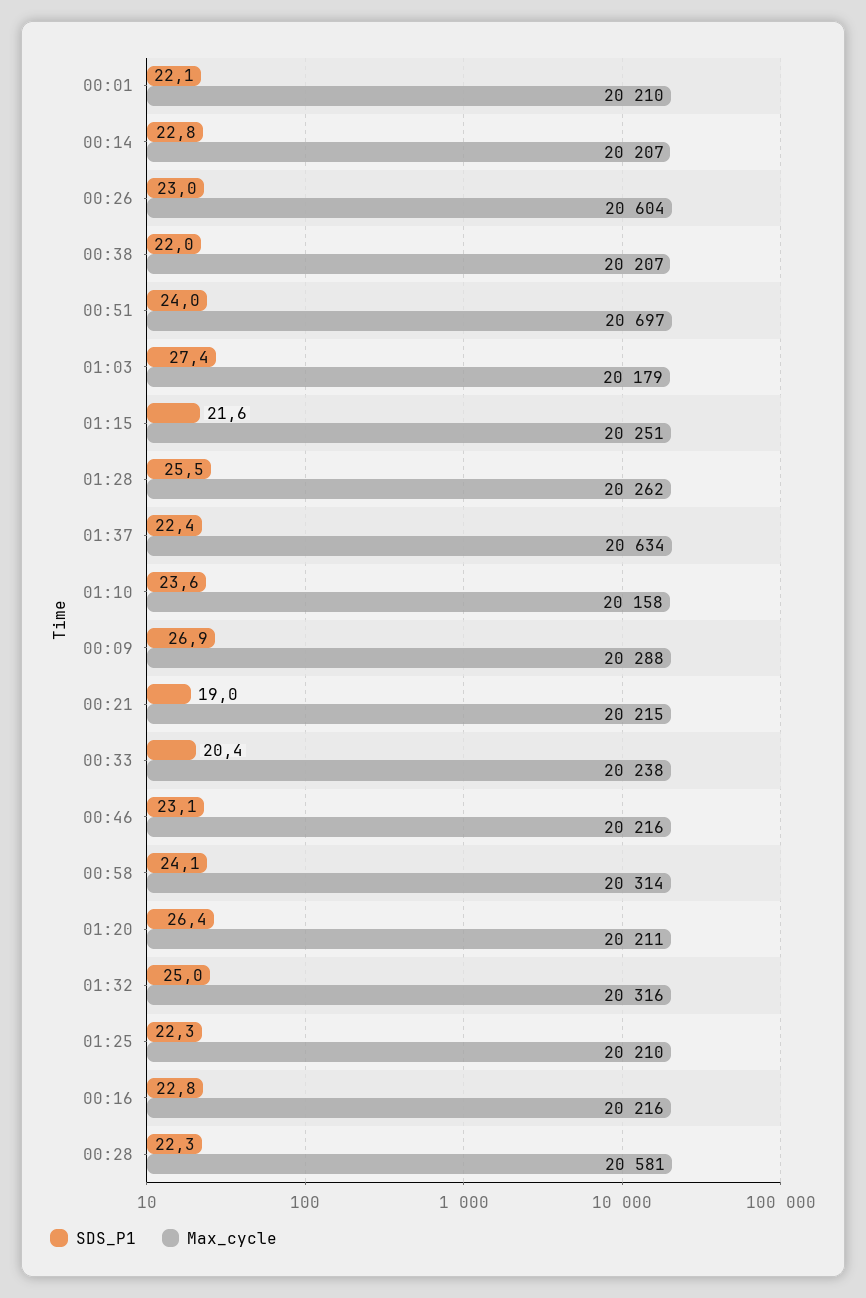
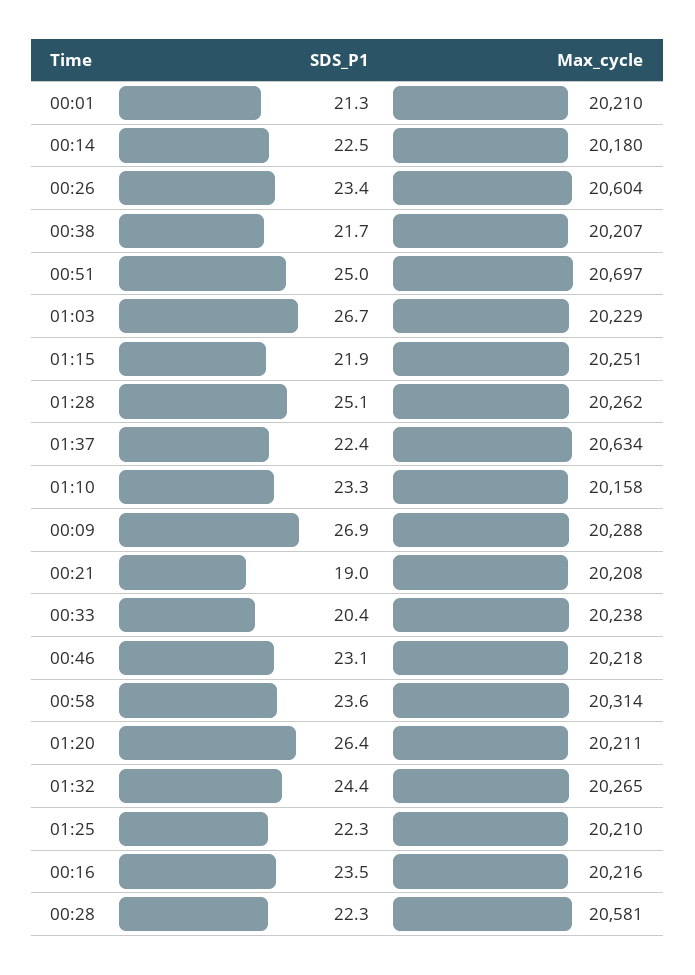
  {
    "SDS_P1": {
-     "00:01": 22.1,
+     "00:01": 21.3,
-     "00:14": 22.8,
+     "00:14": 22.5,
-     "00:26": 23,
+     "00:26": 23.4,
-     "00:38": 22,
+     "00:38": 21.7,
-     "00:51": 24,
+     "00:51": 25,
-     "01:03": 27.4,
+     "01:03": 26.7,
-     "01:15": 21.6,
+     "01:15": 21.9,
-     "01:28": 25.5,
+     "01:28": 25.1,
      "01:37": 22.4,
-     "01:10": 23.6,
+     "01:10": 23.3,
      "00:09": 26.9,
      "00:21": 19,
      "00:33": 20.4,
      "00:46": 23.1,
-     "00:58": 24.1,
+     "00:58": 23.6,
      "01:20": 26.4,
-     "01:32": 25,
+     "01:32": 24.4,
      "01:25": 22.3,
-     "00:16": 22.8,
+     "00:16": 23.5,
      "00:28": 22.3
    },
    "Max_cycle": {
      "00:01": 20210,
-     "00:14": 20207,
+     "00:14": 20180,
      "00:26": 20604,
      "00:38": 20207,
      "00:51": 20697,
-     "01:03": 20179,
+     "01:03": 20229,
      "01:15": 20251,
      "01:28": 20262,
      "01:37": 20634,
      "01:10": 20158,
      "00:09": 20288,
-     "00:21": 20215,
+     "00:21": 20208,
      "00:33": 20238,
-     "00:46": 20216,
+     "00:46": 20218,
      "00:58": 20314,
      "01:20": 20211,
-     "01:32": 20316,
+     "01:32": 20265,
      "01:25": 20210,
      "00:16": 20216,
      "00:28": 20581
    }
  }

